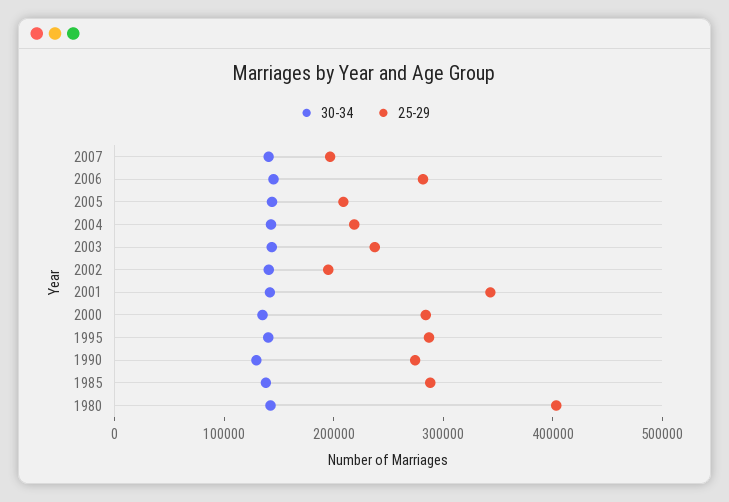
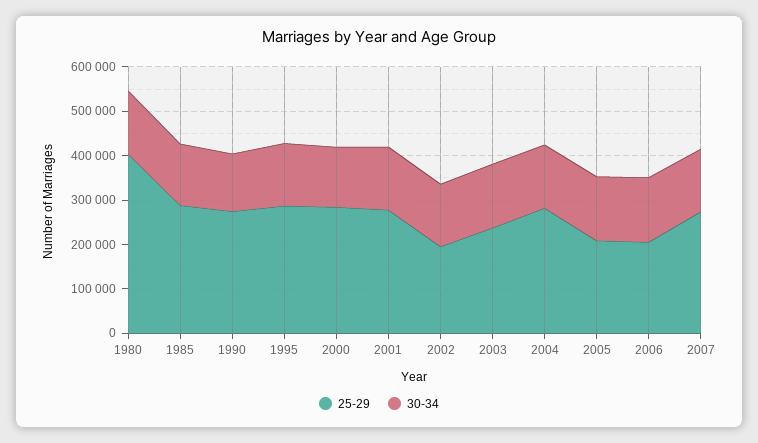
  {
    "30-34": {
      "2007": 140000,
      "2006": 140000,
      "2005": 140000,
      "2004": 140000,
      "2003": 140000,
      "2002": 140000,
      "2001": 140000,
      "2000": 140000,
      "1995": 140000,
      "1990": 120000,
      "1985": 140000,
      "1980": 140000
    },
    "25-29": {
-     "2007": 200000,
+     "2007": 280000,
-     "2006": 280000,
+     "2006": 200000,
      "2005": 200000,
-     "2004": 220000,
+     "2004": 280000,
      "2003": 240000,
      "2002": 200000,
-     "2001": 340000,
+     "2001": 280000,
      "2000": 280000,
      "1995": 280000,
      "1990": 280000,
      "1985": 280000,
      "1980": 400000
    }
  }

